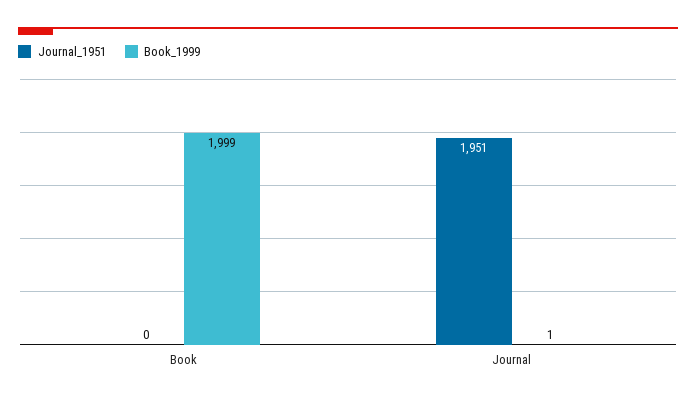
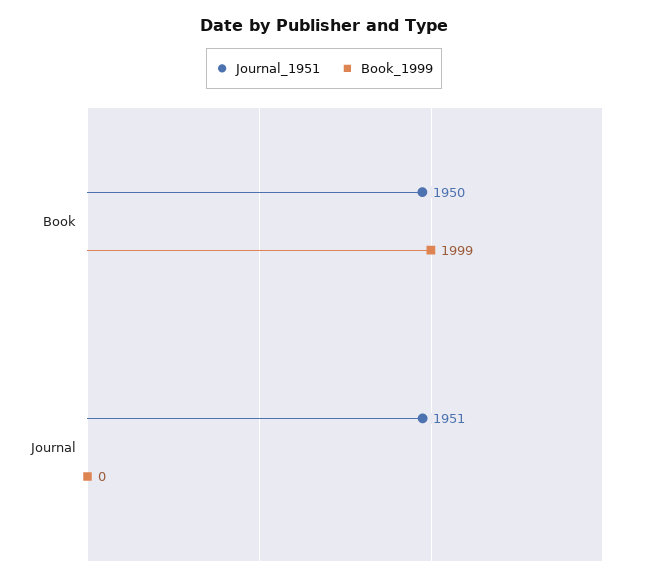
  {
    "Journal_1951": {
-     "Book": 0,
+     "Book": 1950,
      "Journal": 1951
    },
    "Book_1999": {
      "Book": 1999,
-     "Journal": 1
+     "Journal": 0
    }
  }

